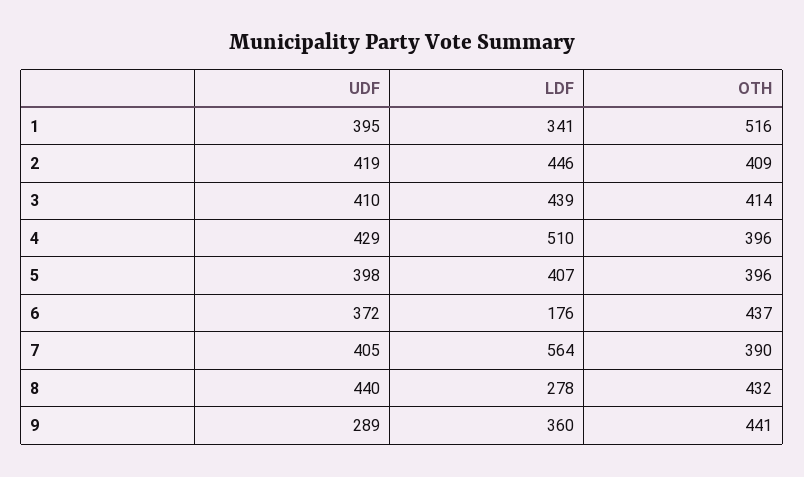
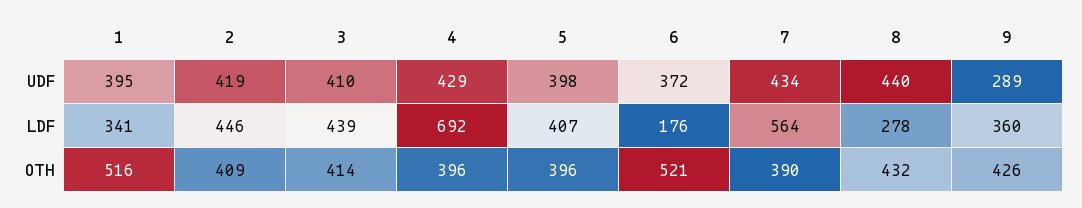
  {
    "UDF": {
      "1": 395,
      "2": 419,
      "3": 410,
      "4": 429,
      "5": 398,
      "6": 372,
-     "7": 405,
+     "7": 434,
      "8": 440,
      "9": 289
    },
    "LDF": {
      "1": 341,
      "2": 446,
      "3": 439,
-     "4": 510,
+     "4": 692,
      "5": 407,
      "6": 176,
      "7": 564,
      "8": 278,
      "9": 360
    },
    "OTH": {
      "1": 516,
      "2": 409,
      "3": 414,
      "4": 396,
      "5": 396,
-     "6": 437,
+     "6": 521,
      "7": 390,
      "8": 432,
-     "9": 441
+     "9": 426
    }
  }

